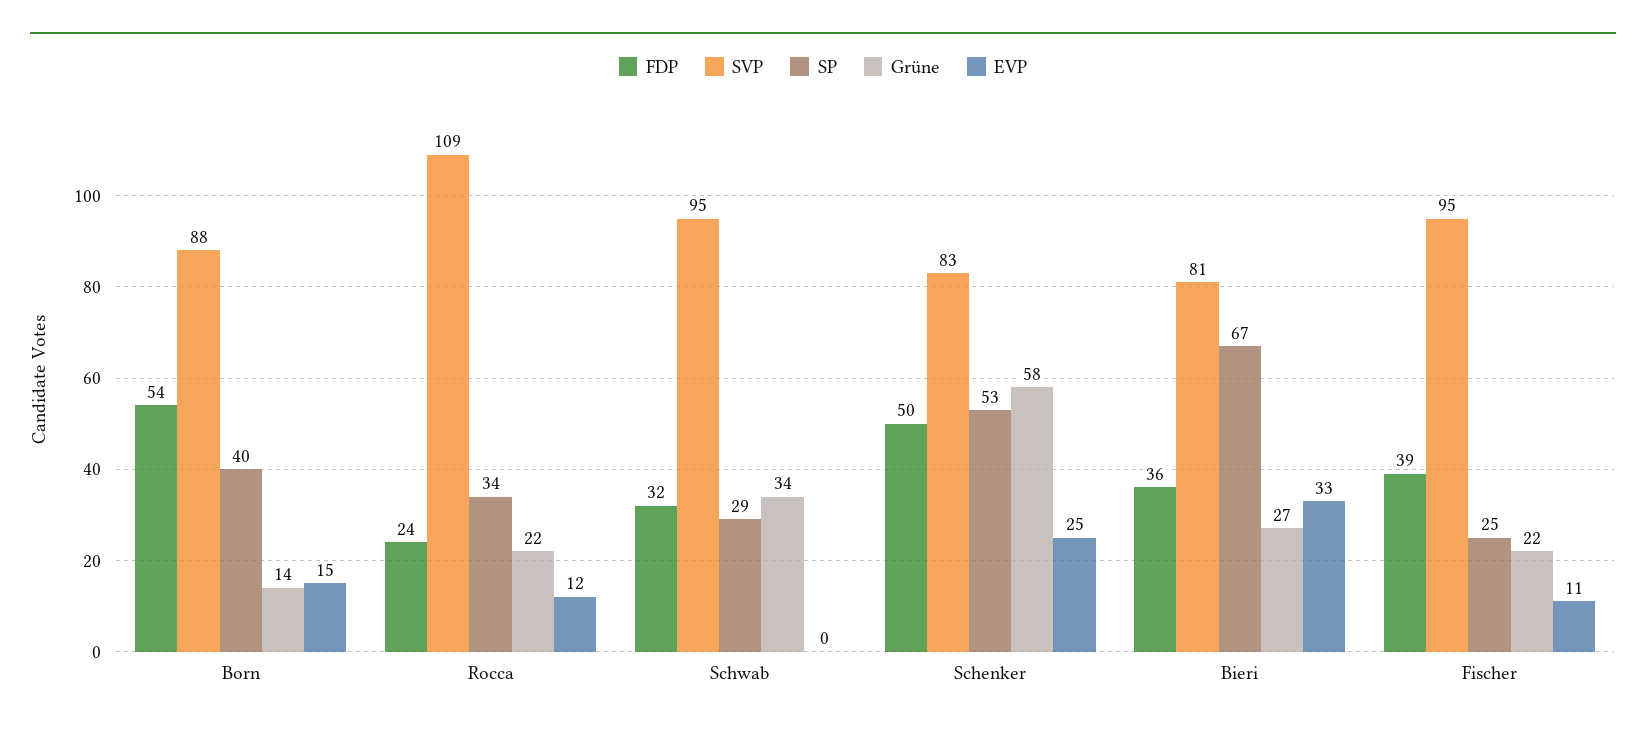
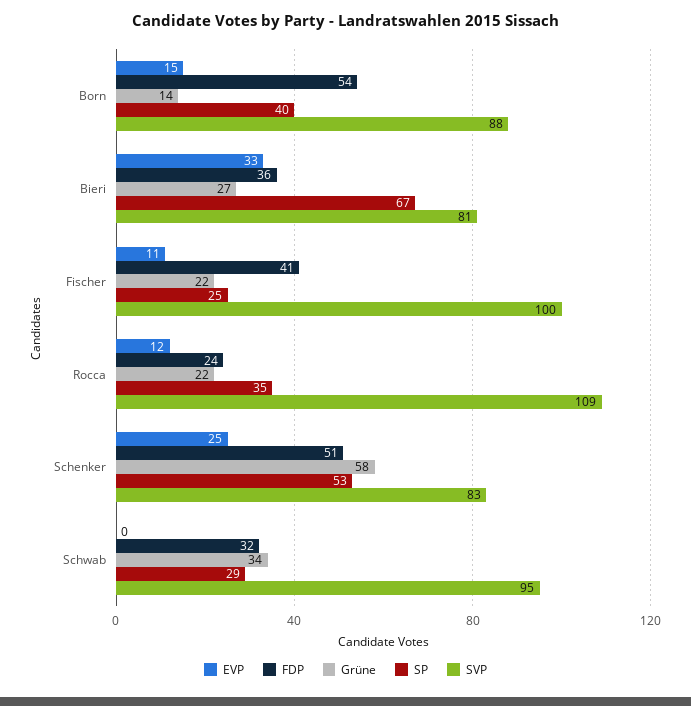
  {
    "FDP": {
      "Born": 54,
      "Rocca": 24,
      "Schwab": 32,
-     "Schenker": 50,
+     "Schenker": 51,
      "Bieri": 36,
-     "Fischer": 39
+     "Fischer": 41
    },
    "SVP": {
      "Born": 88,
      "Rocca": 109,
      "Schwab": 95,
      "Schenker": 83,
      "Bieri": 81,
-     "Fischer": 95
+     "Fischer": 100
    },
    "SP": {
      "Born": 40,
-     "Rocca": 34,
+     "Rocca": 35,
      "Schwab": 29,
      "Schenker": 53,
      "Bieri": 67,
      "Fischer": 25
    },
    "Grüne": {
      "Born": 14,
      "Rocca": 22,
      "Schwab": 34,
      "Schenker": 58,
      "Bieri": 27,
      "Fischer": 22
    },
    "EVP": {
      "Born": 15,
      "Rocca": 12,
      "Schwab": 0,
      "Schenker": 25,
      "Bieri": 33,
      "Fischer": 11
    }
  }

